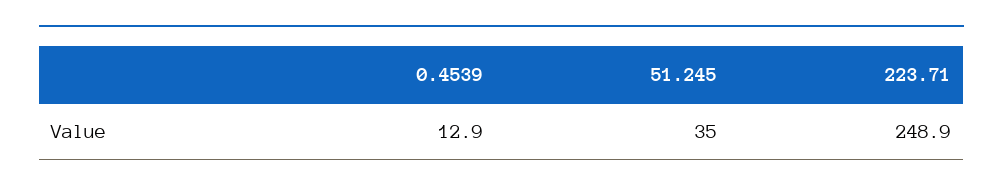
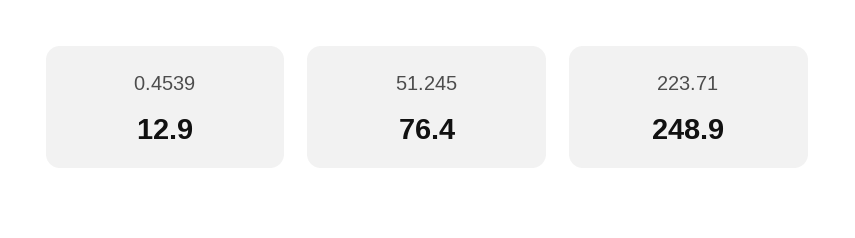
  {
    "0.4539": 12.9,
-   "51.245": 35,
+   "51.245": 76.4,
    "223.71": 248.9
  }

